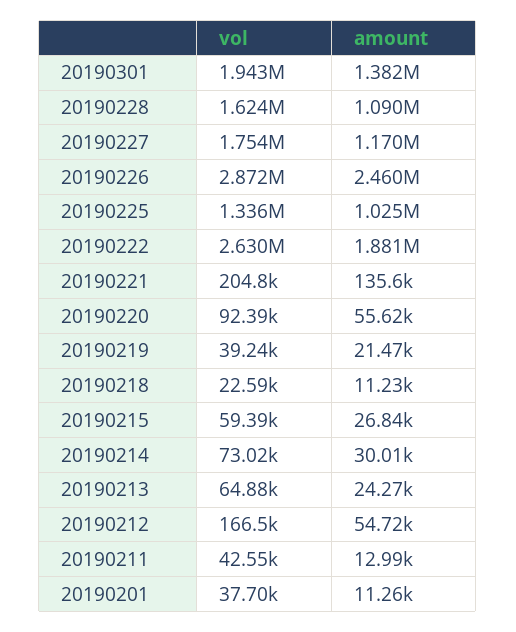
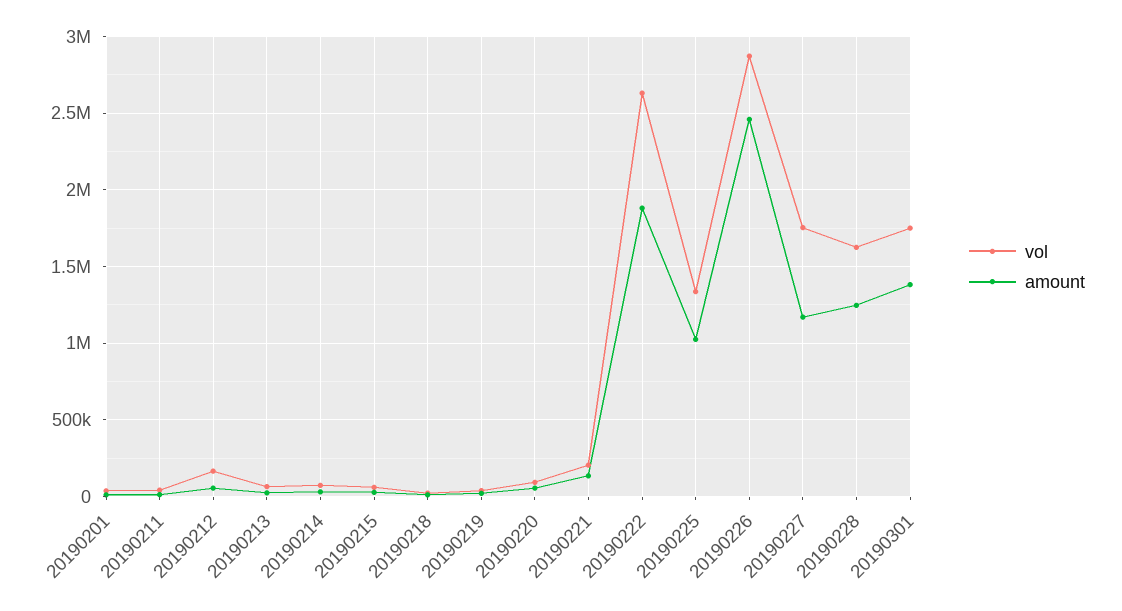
  {
    "vol": {
-     "20190301": 1943000,
+     "20190301": 1750000,
      "20190228": 1624000,
      "20190227": 1754000,
      "20190226": 2872000,
      "20190225": 1336000,
      "20190222": 2630000,
      "20190221": 204800,
      "20190220": 92390,
      "20190219": 39240,
      "20190218": 22590,
      "20190215": 59390,
      "20190214": 73020,
      "20190213": 64880,
      "20190212": 166500,
      "20190211": 42550,
      "20190201": 37700
    },
    "amount": {
      "20190301": 1382000,
-     "20190228": 1090000,
+     "20190228": 1250000,
      "20190227": 1170000,
      "20190226": 2460000,
      "20190225": 1025000,
      "20190222": 1881000,
      "20190221": 135600,
      "20190220": 55620,
      "20190219": 21470,
      "20190218": 11230,
      "20190215": 26840,
      "20190214": 30010,
      "20190213": 24270,
      "20190212": 54720,
      "20190211": 12990,
      "20190201": 11260
    }
  }

